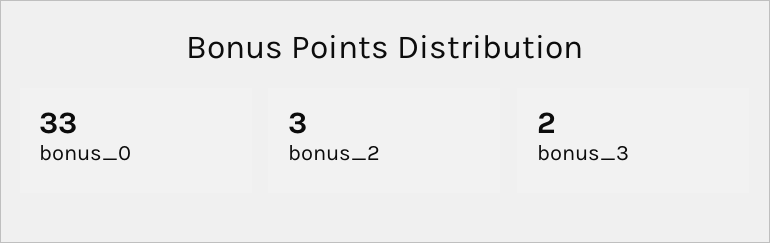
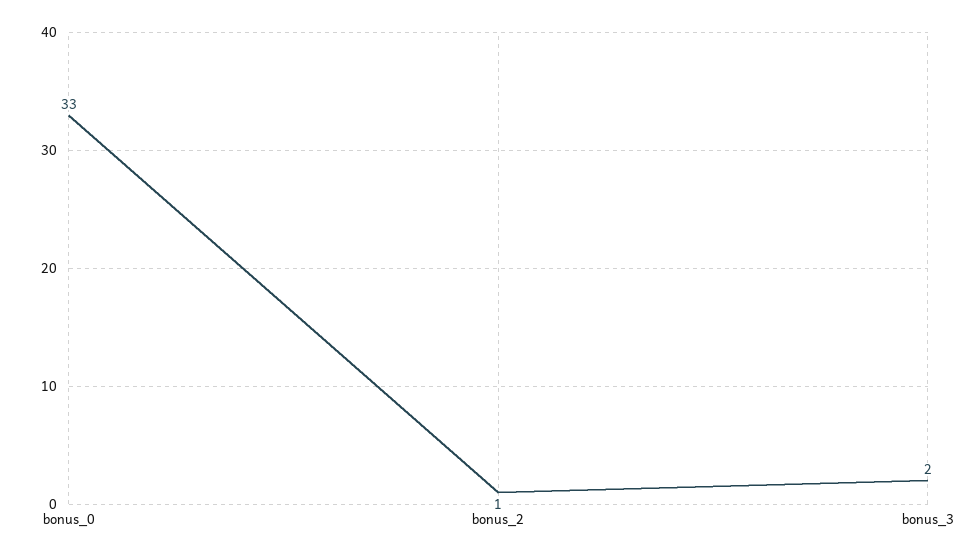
  {
    "bonus_0": 33,
-   "bonus_2": 3,
+   "bonus_2": 1,
    "bonus_3": 2
  }

